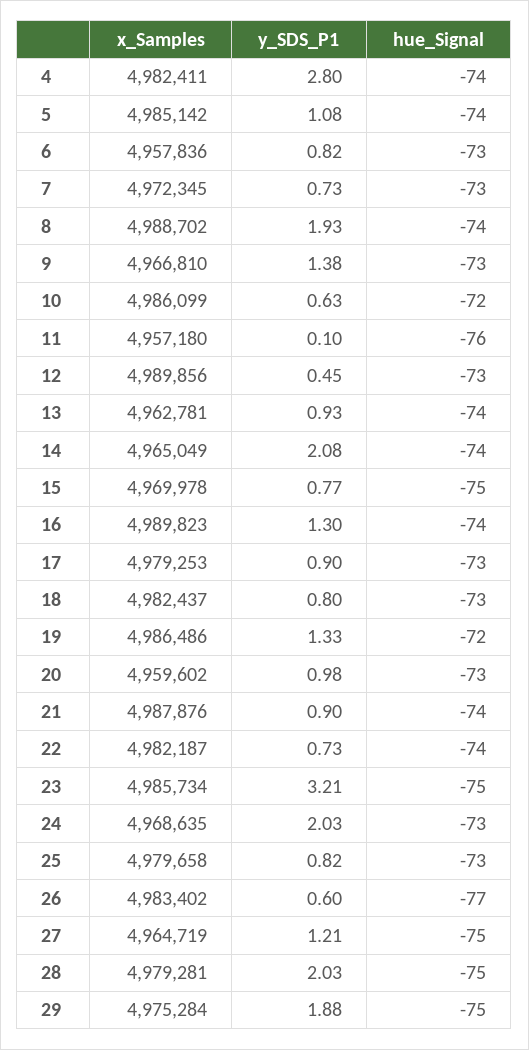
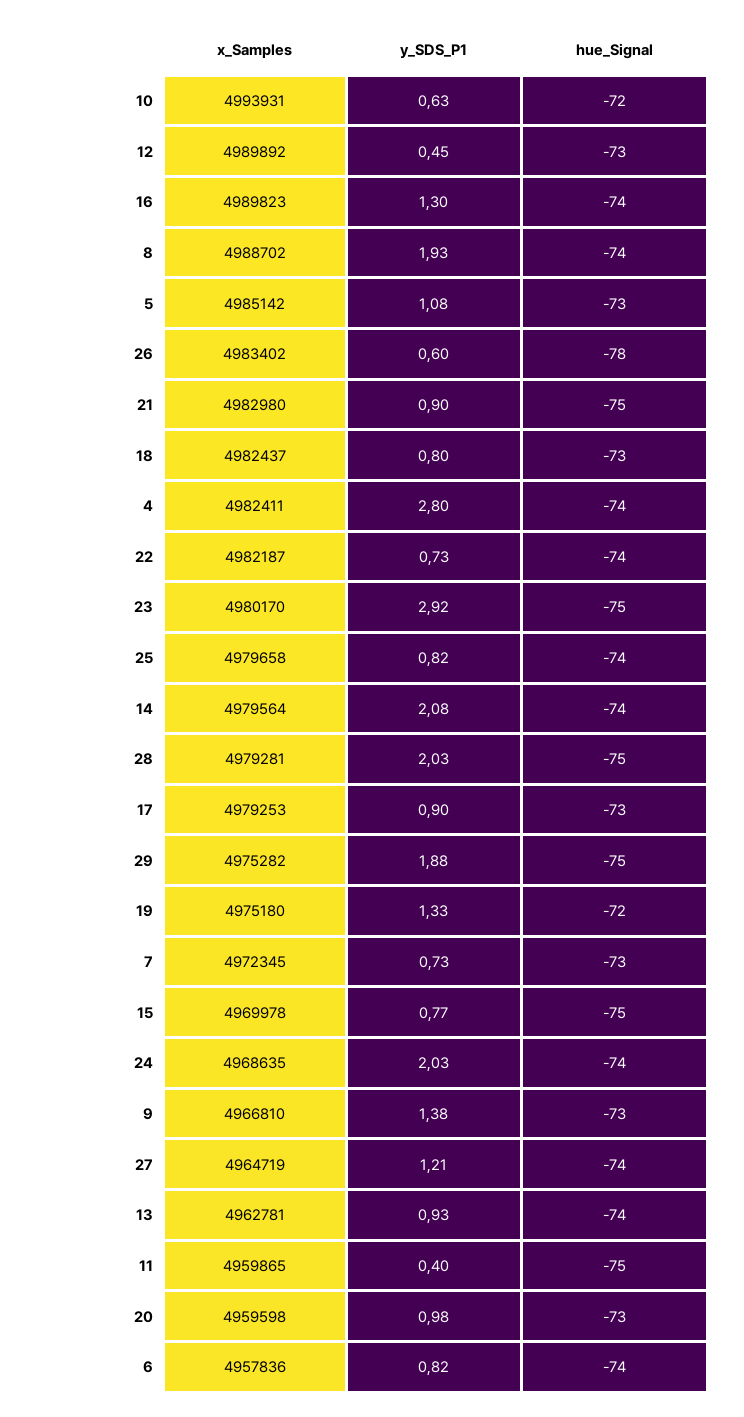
  {
    "x_Samples": {
      "4": 4982411,
      "5": 4985142,
      "6": 4957836,
      "7": 4972345,
      "8": 4988702,
      "9": 4966810,
-     "10": 4986099,
+     "10": 4993931,
-     "11": 4957180,
+     "11": 4959865,
-     "12": 4989856,
+     "12": 4989892,
      "13": 4962781,
-     "14": 4965049,
+     "14": 4979564,
      "15": 4969978,
      "16": 4989823,
      "17": 4979253,
      "18": 4982437,
-     "19": 4986486,
+     "19": 4975180,
-     "20": 4959602,
+     "20": 4959598,
-     "21": 4987876,
+     "21": 4982980,
      "22": 4982187,
-     "23": 4985734,
+     "23": 4980170,
      "24": 4968635,
      "25": 4979658,
      "26": 4983402,
      "27": 4964719,
      "28": 4979281,
-     "29": 4975284
+     "29": 4975282
    },
    "y_SDS_P1": {
      "4": 2.8,
      "5": 1.08,
      "6": 0.82,
      "7": 0.73,
      "8": 1.93,
      "9": 1.38,
      "10": 0.63,
-     "11": 0.1,
+     "11": 0.4,
      "12": 0.45,
      "13": 0.93,
      "14": 2.08,
      "15": 0.77,
      "16": 1.3,
      "17": 0.9,
      "18": 0.8,
      "19": 1.33,
      "20": 0.98,
      "21": 0.9,
      "22": 0.73,
-     "23": 3.21,
+     "23": 2.92,
      "24": 2.03,
      "25": 0.82,
      "26": 0.6,
      "27": 1.21,
      "28": 2.03,
      "29": 1.88
    },
    "hue_Signal": {
      "4": -74,
-     "5": -74,
+     "5": -73,
-     "6": -73,
+     "6": -74,
      "7": -73,
      "8": -74,
      "9": -73,
      "10": -72,
-     "11": -76,
+     "11": -75,
      "12": -73,
      "13": -74,
      "14": -74,
      "15": -75,
      "16": -74,
      "17": -73,
      "18": -73,
      "19": -72,
      "20": -73,
-     "21": -74,
+     "21": -75,
      "22": -74,
      "23": -75,
-     "24": -73,
+     "24": -74,
-     "25": -73,
+     "25": -74,
-     "26": -77,
+     "26": -78,
-     "27": -75,
+     "27": -74,
      "28": -75,
      "29": -75
    }
  }

